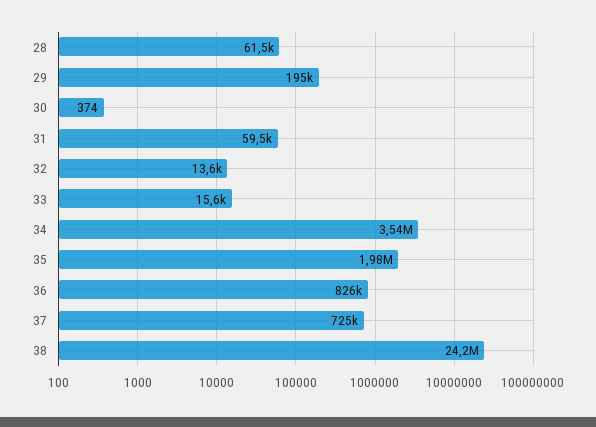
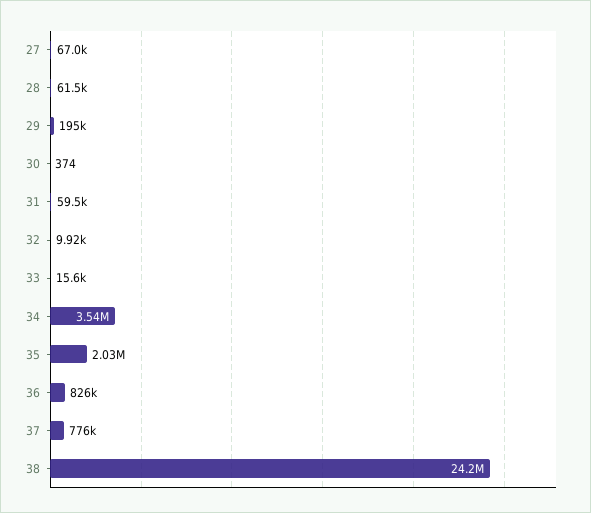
  {
    "28": 61500,
    "29": 195000,
    "30": 374,
    "31": 59500,
-   "32": 13600,
+   "32": 9920,
    "33": 15600,
    "34": 3540000,
-   "35": 1980000,
+   "35": 2030000,
    "36": 826000,
-   "37": 725000,
+   "37": 776000,
-   "38": 24200000
+   "38": 24200000,
+   "27": 67000
  }

